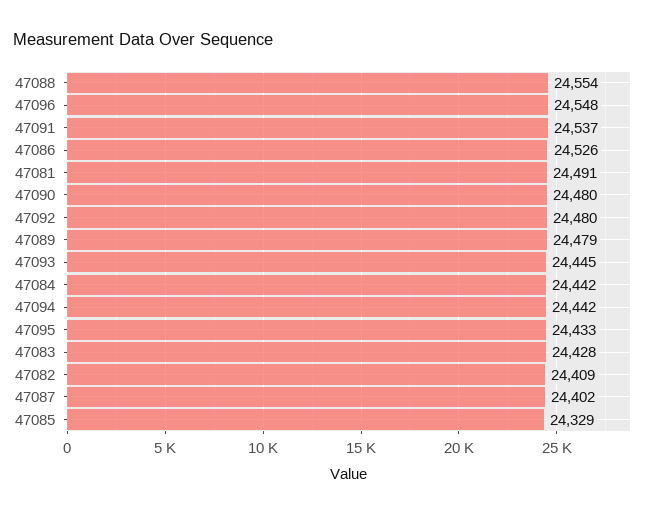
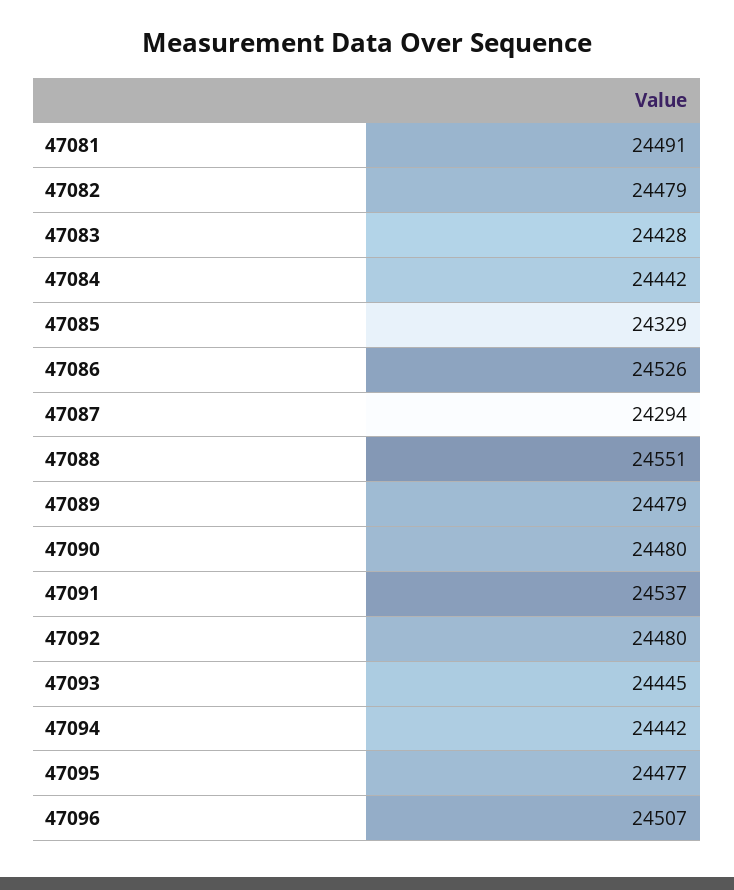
  {
-   "47088": 24554,
+   "47088": 24551,
-   "47096": 24548,
+   "47096": 24507,
    "47091": 24537,
    "47086": 24526,
    "47081": 24491,
    "47090": 24480,
    "47092": 24480,
    "47089": 24479,
    "47093": 24445,
    "47084": 24442,
    "47094": 24442,
-   "47095": 24433,
+   "47095": 24477,
    "47083": 24428,
-   "47082": 24409,
+   "47082": 24479,
-   "47087": 24402,
+   "47087": 24294,
    "47085": 24329
  }

